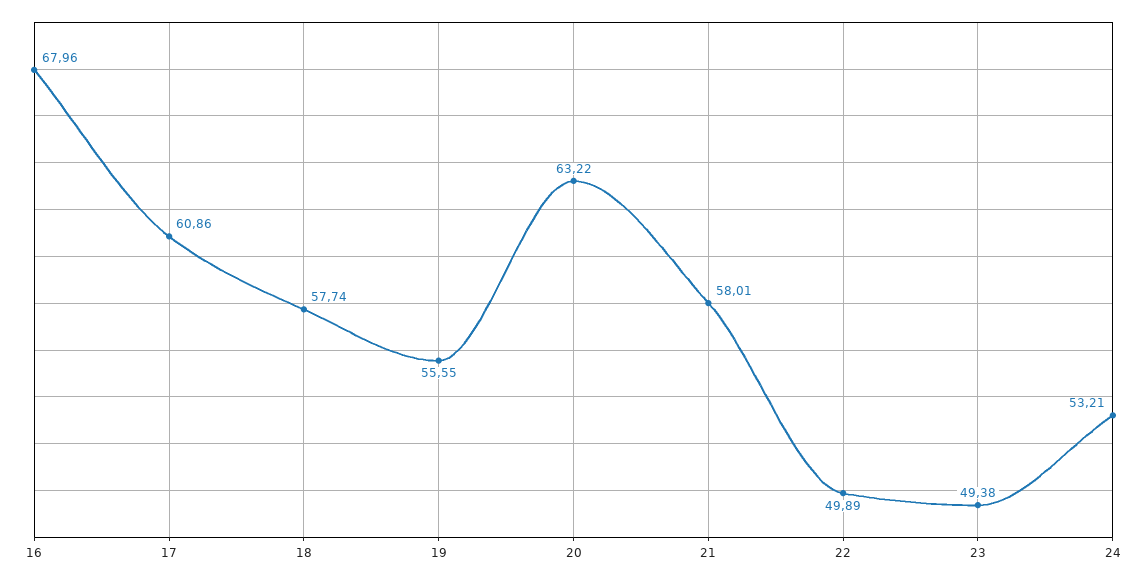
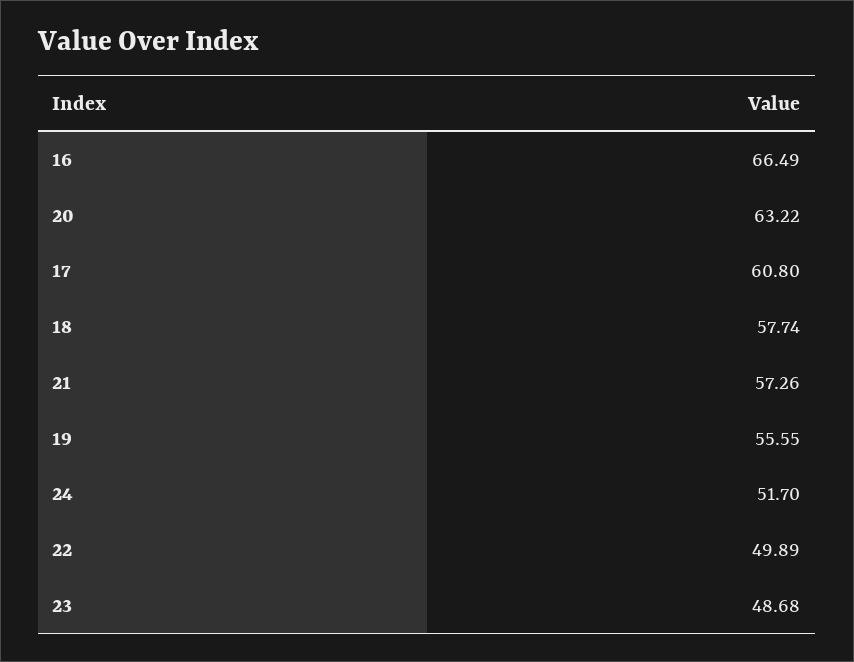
  {
-   "16": 67.96,
+   "16": 66.49,
-   "17": 60.86,
+   "17": 60.8,
    "18": 57.74,
    "19": 55.55,
    "20": 63.22,
-   "21": 58.01,
+   "21": 57.26,
    "22": 49.89,
-   "23": 49.38,
+   "23": 48.68,
-   "24": 53.21
+   "24": 51.7
  }

